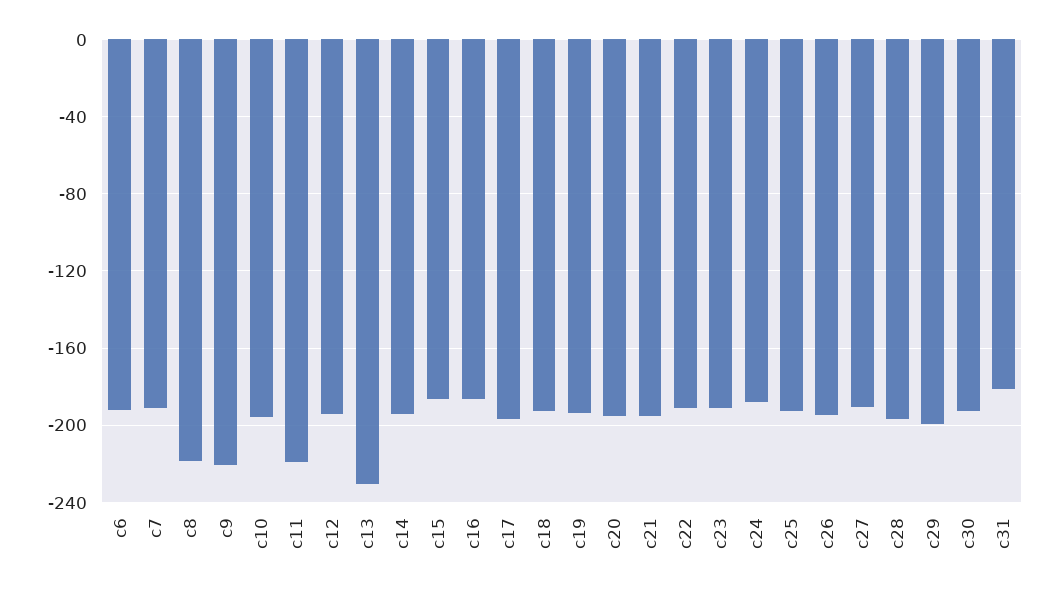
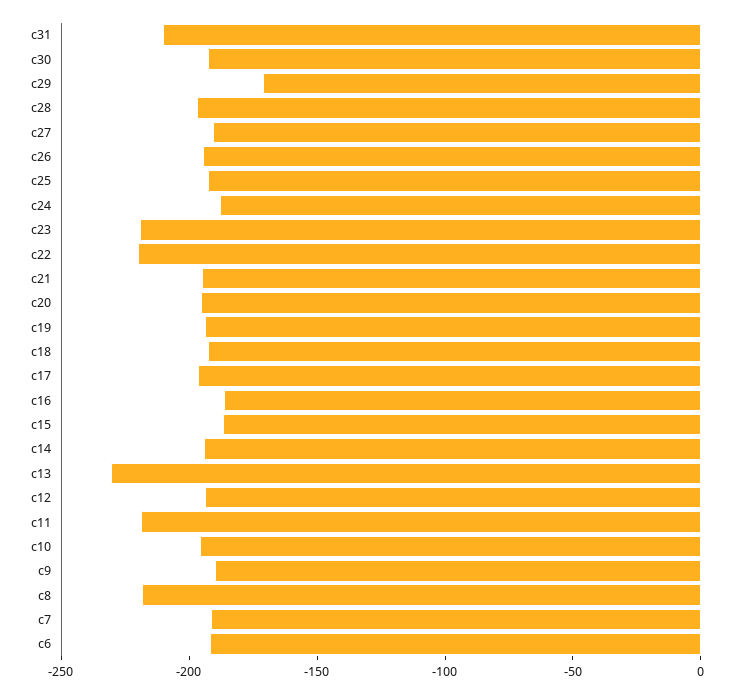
  {
    "c6": -190,
    "c7": -190,
    "c8": -220,
-   "c9": -220,
+   "c9": -190,
    "c10": -195,
    "c11": -220,
    "c12": -195,
    "c13": -230,
    "c14": -195,
    "c15": -185,
    "c16": -185,
    "c17": -195,
    "c18": -195,
    "c19": -195,
    "c20": -195,
    "c21": -195,
-   "c22": -190,
+   "c22": -220,
-   "c23": -190,
+   "c23": -220,
    "c24": -190,
    "c25": -195,
    "c26": -195,
    "c27": -190,
    "c28": -195,
-   "c29": -200,
+   "c29": -170,
    "c30": -195,
-   "c31": -180
+   "c31": -210
  }

